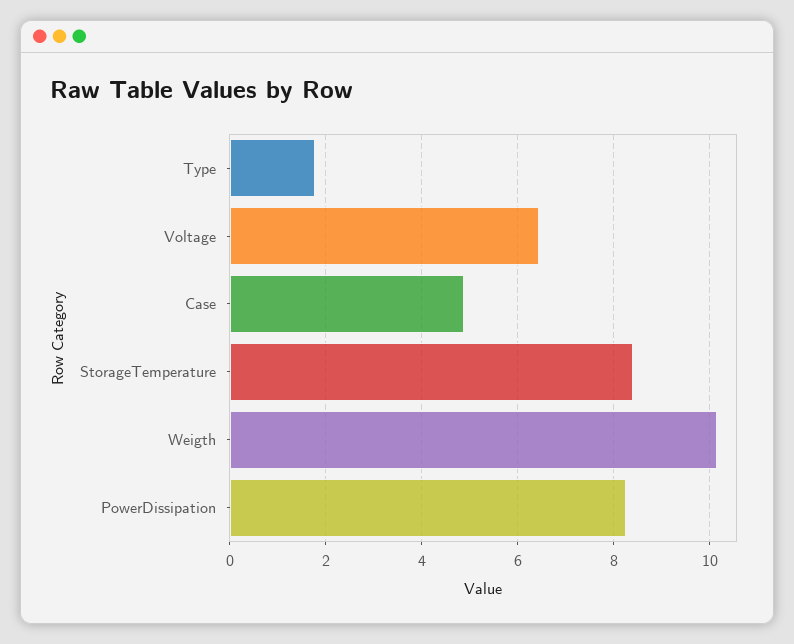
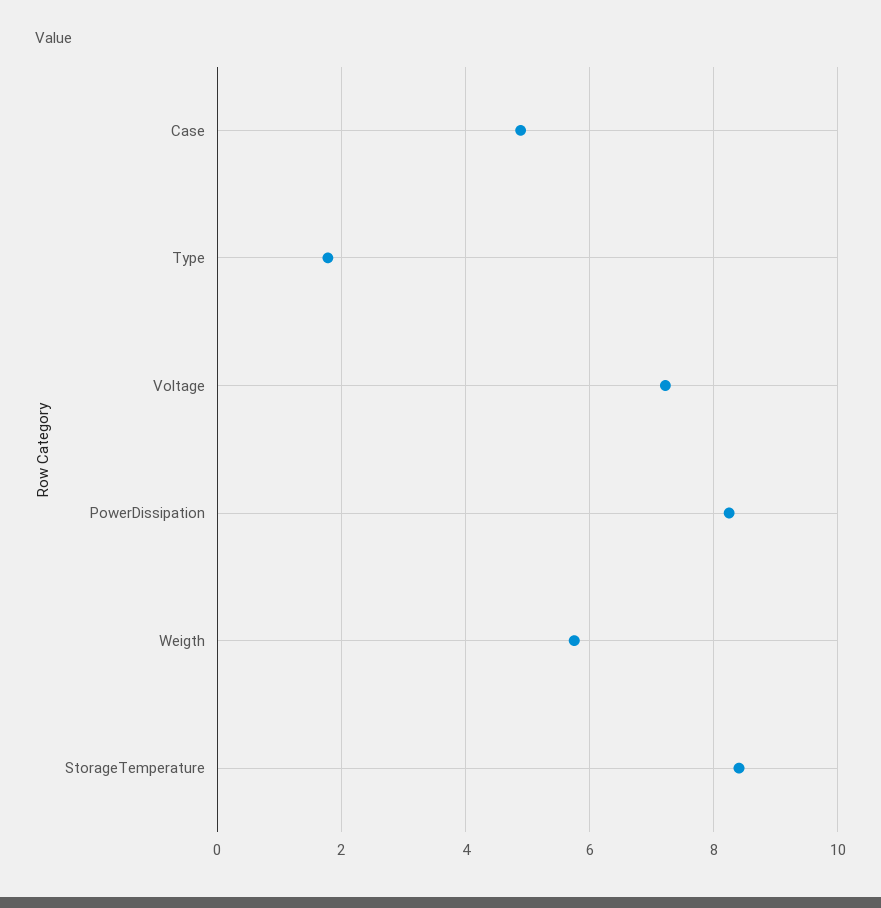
  {
    "Type": 1.8,
-   "Voltage": 6.4,
+   "Voltage": 7.2,
    "Case": 4.8,
    "StorageTemperature": 8.4,
-   "Weigth": 10.2,
+   "Weigth": 5.8,
    "PowerDissipation": 8.2
  }

